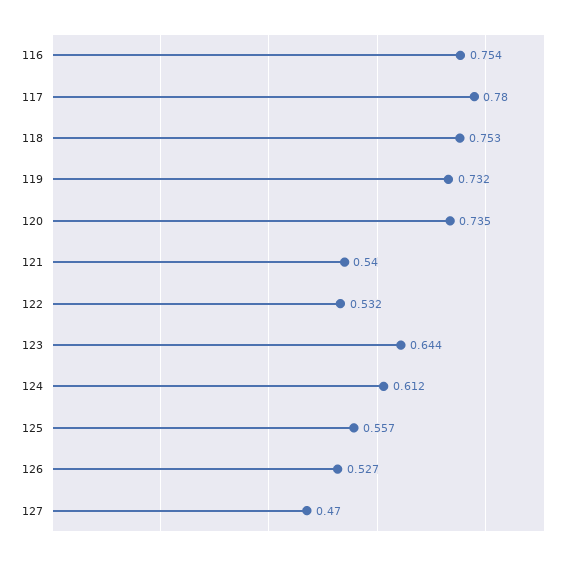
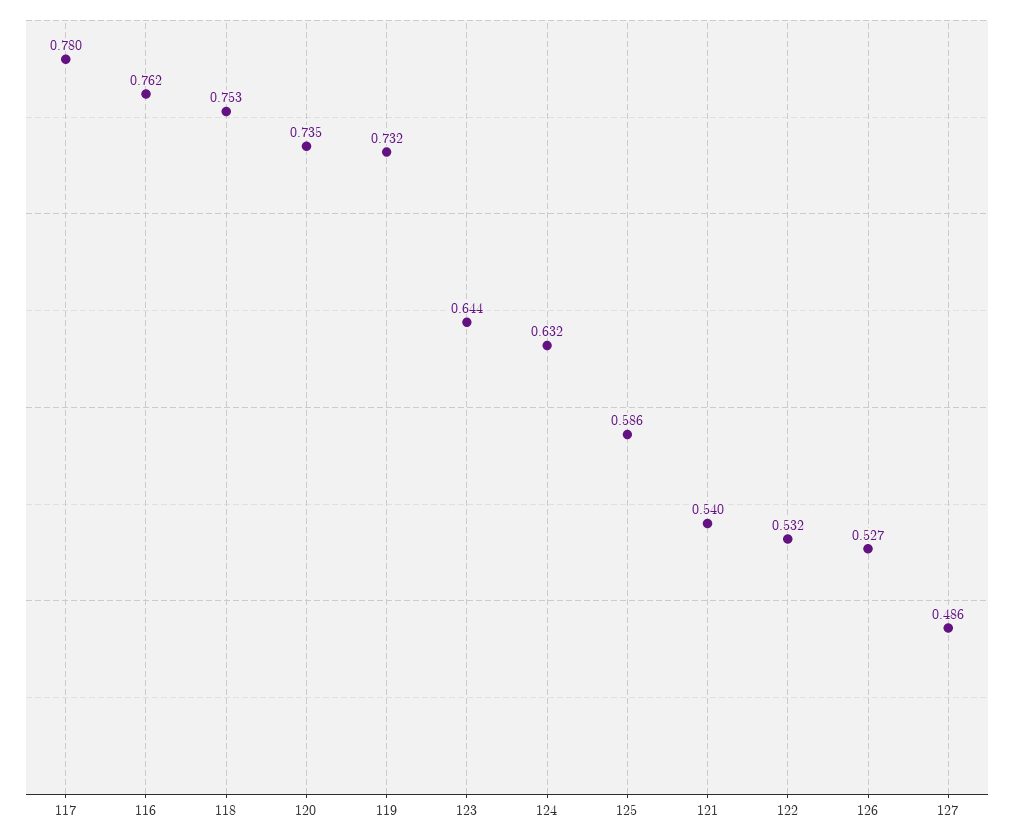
  {
-   "116": 0.754,
+   "116": 0.762,
    "117": 0.78,
    "118": 0.753,
    "119": 0.732,
    "120": 0.735,
    "121": 0.54,
    "122": 0.532,
    "123": 0.644,
-   "124": 0.612,
+   "124": 0.632,
-   "125": 0.557,
+   "125": 0.586,
    "126": 0.527,
-   "127": 0.47
+   "127": 0.486
  }

